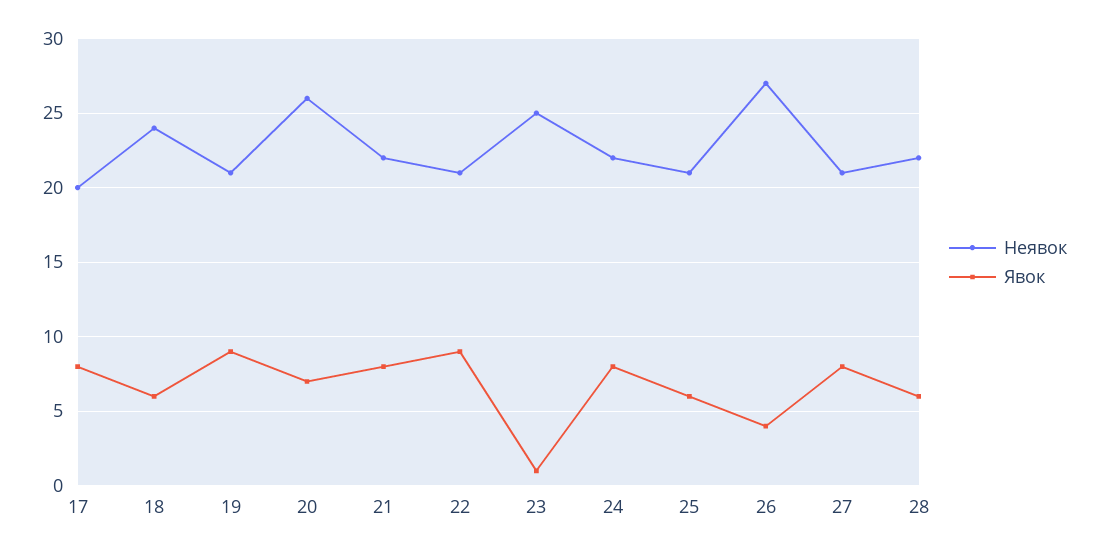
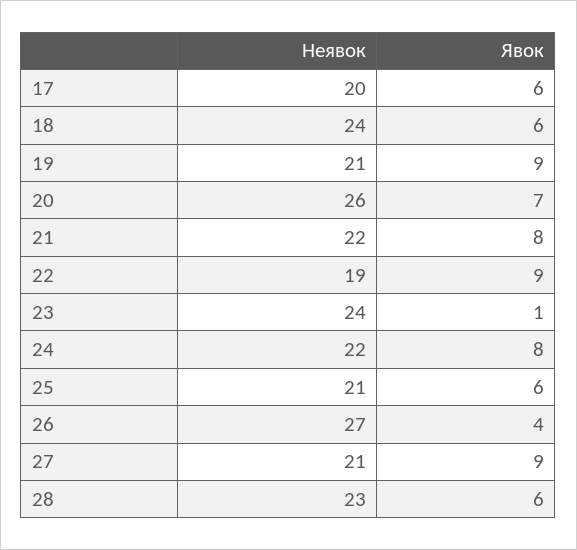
  {
    "Неявок": {
      "17": 20,
      "18": 24,
      "19": 21,
      "20": 26,
      "21": 22,
-     "22": 21,
+     "22": 19,
-     "23": 25,
+     "23": 24,
      "24": 22,
      "25": 21,
      "26": 27,
      "27": 21,
-     "28": 22
+     "28": 23
    },
    "Явок": {
-     "17": 8,
+     "17": 6,
      "18": 6,
      "19": 9,
      "20": 7,
      "21": 8,
      "22": 9,
      "23": 1,
      "24": 8,
      "25": 6,
      "26": 4,
-     "27": 8,
+     "27": 9,
      "28": 6
    }
  }

